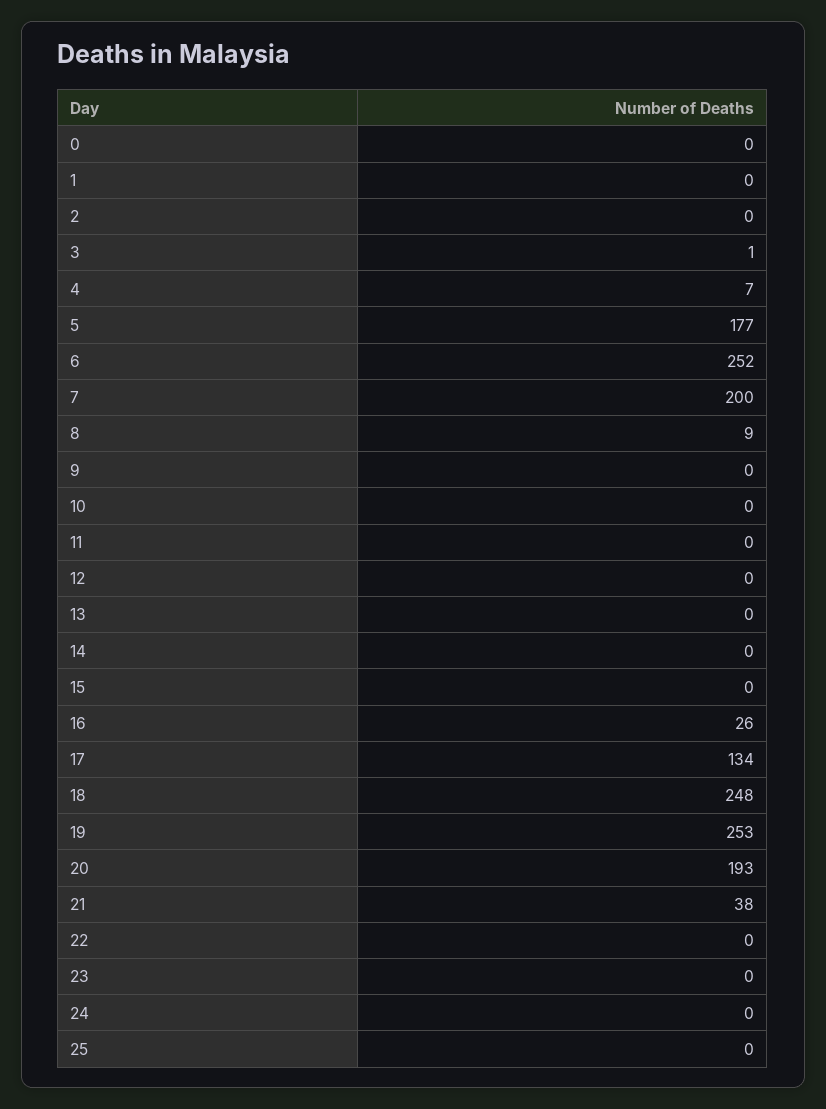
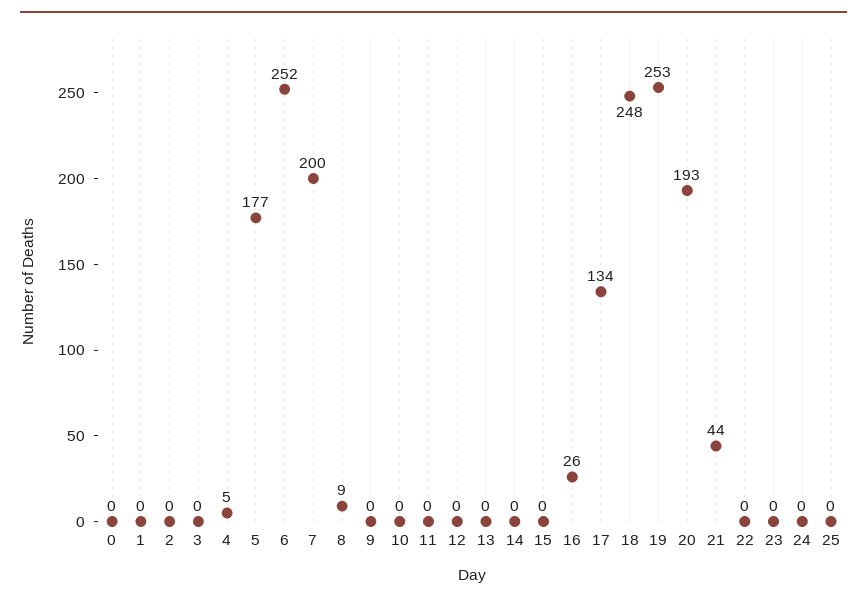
  {
    "0": 0,
    "1": 0,
    "2": 0,
-   "3": 1,
+   "3": 0,
-   "4": 7,
+   "4": 5,
    "5": 177,
    "6": 252,
    "7": 200,
    "8": 9,
    "9": 0,
    "10": 0,
    "11": 0,
    "12": 0,
    "13": 0,
    "14": 0,
    "15": 0,
    "16": 26,
    "17": 134,
    "18": 248,
    "19": 253,
    "20": 193,
-   "21": 38,
+   "21": 44,
    "22": 0,
    "23": 0,
    "24": 0,
    "25": 0
  }

